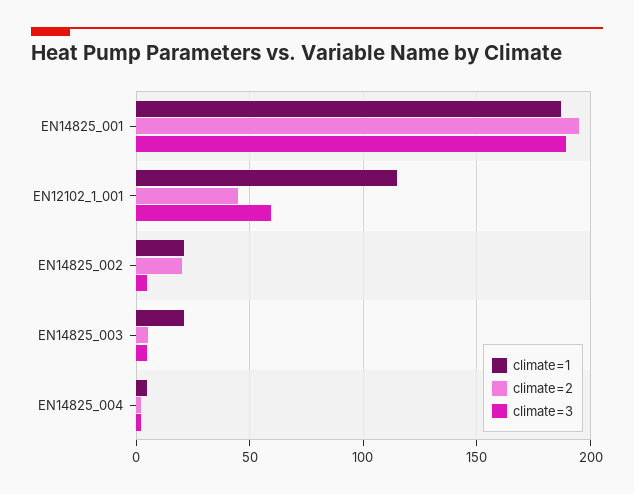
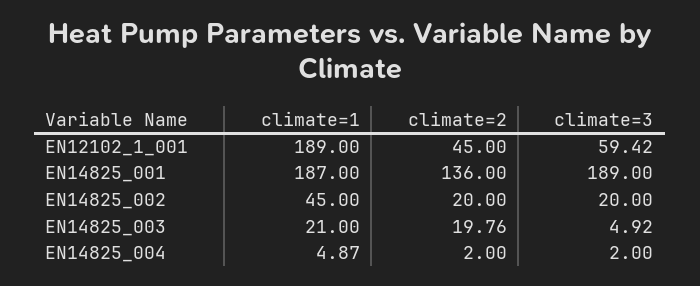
  {
    "climate=1": {
      "EN14825_001": 187,
-     "EN12102_1_001": 115,
+     "EN12102_1_001": 189,
-     "EN14825_002": 20,
+     "EN14825_002": 45,
      "EN14825_003": 21,
      "EN14825_004": 4.87
    },
    "climate=2": {
-     "EN14825_001": 195,
+     "EN14825_001": 136,
      "EN12102_1_001": 45,
      "EN14825_002": 20,
-     "EN14825_003": 5,
+     "EN14825_003": 19.76,
      "EN14825_004": 2
    },
    "climate=3": {
      "EN14825_001": 189,
      "EN12102_1_001": 59.42,
-     "EN14825_002": 5,
+     "EN14825_002": 20,
      "EN14825_003": 4.92,
      "EN14825_004": 2
    }
  }

